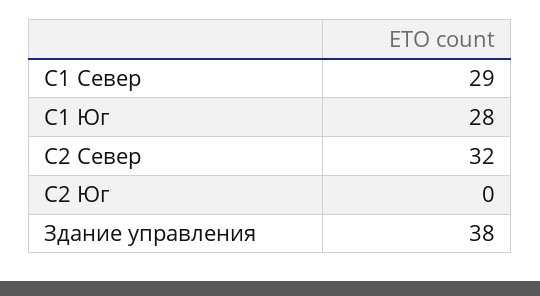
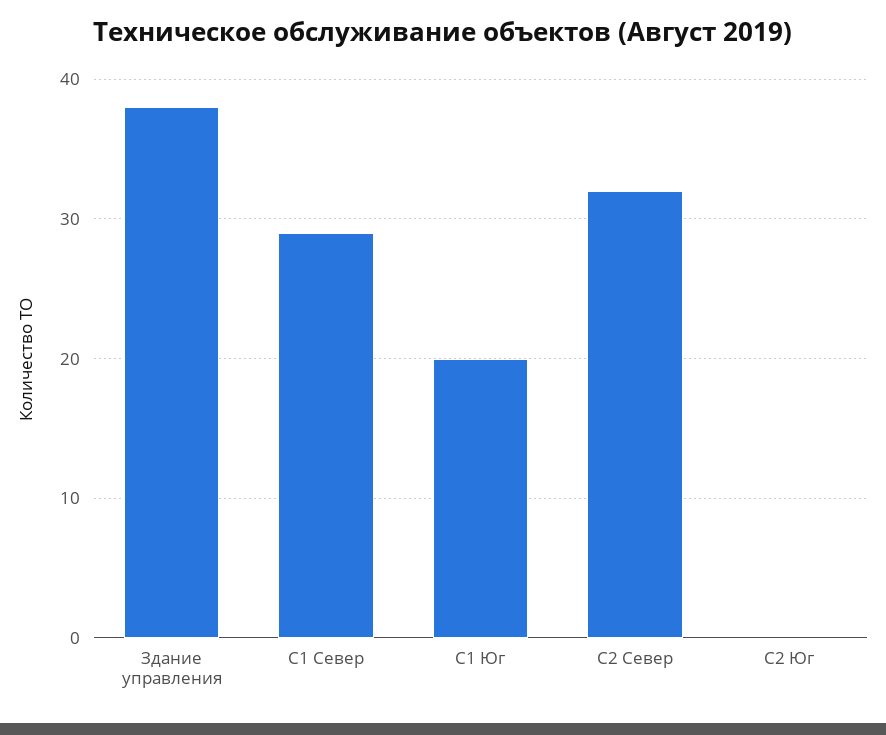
  {
    "С1 Север": 29,
-   "С1 Юг": 28,
+   "С1 Юг": 20,
    "С2 Север": 32,
    "С2 Юг": 0,
    "Здание управления": 38
  }

